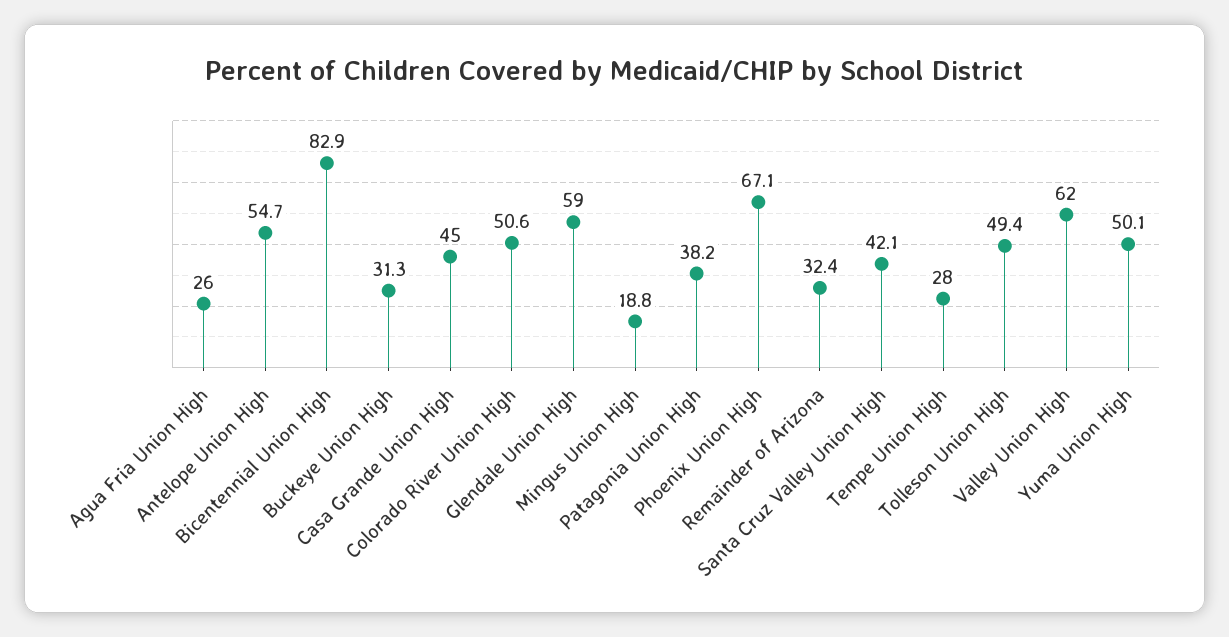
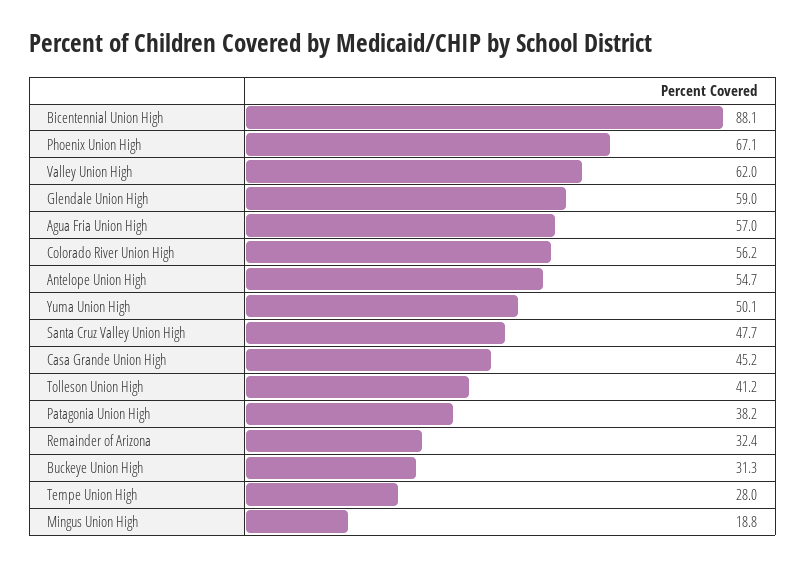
  {
-   "Agua Fria Union High": 26,
+   "Agua Fria Union High": 57,
    "Antelope Union High": 54.7,
-   "Bicentennial Union High": 82.9,
+   "Bicentennial Union High": 88.1,
    "Buckeye Union High": 31.3,
-   "Casa Grande Union High": 45,
+   "Casa Grande Union High": 45.2,
-   "Colorado River Union High": 50.6,
+   "Colorado River Union High": 56.2,
    "Glendale Union High": 59,
    "Mingus Union High": 18.8,
    "Patagonia Union High": 38.2,
    "Phoenix Union High": 67.1,
    "Remainder of Arizona": 32.4,
-   "Santa Cruz Valley Union High": 42.1,
+   "Santa Cruz Valley Union High": 47.7,
    "Tempe Union High": 28,
-   "Tolleson Union High": 49.4,
+   "Tolleson Union High": 41.2,
    "Valley Union High": 62,
    "Yuma Union High": 50.1
  }

